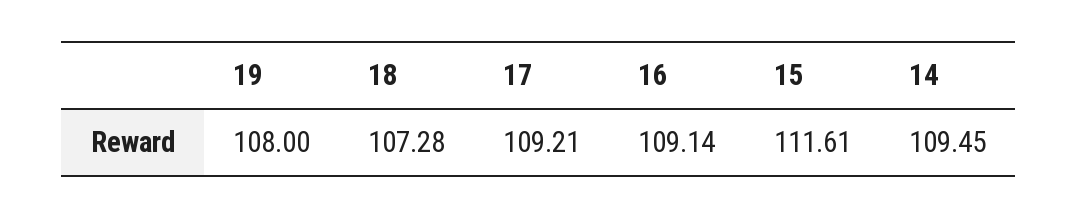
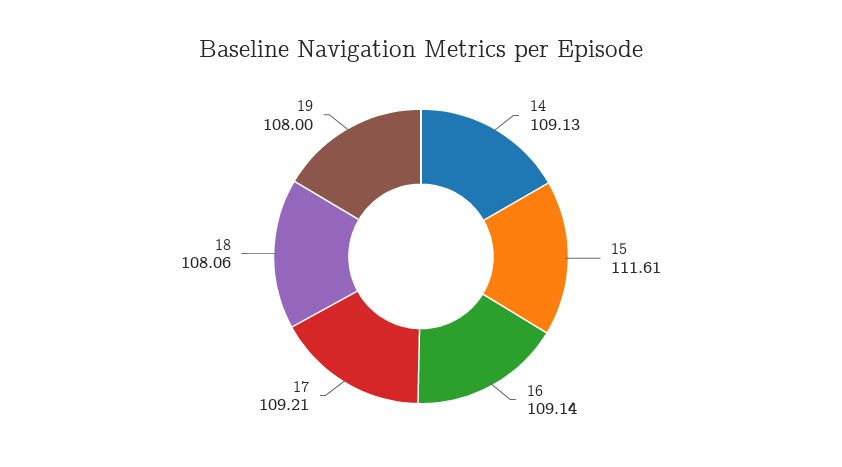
  {
    "19": 108,
-   "18": 107.28,
+   "18": 108.06,
    "17": 109.21,
    "16": 109.14,
    "15": 111.61,
-   "14": 109.45
+   "14": 109.13
  }

